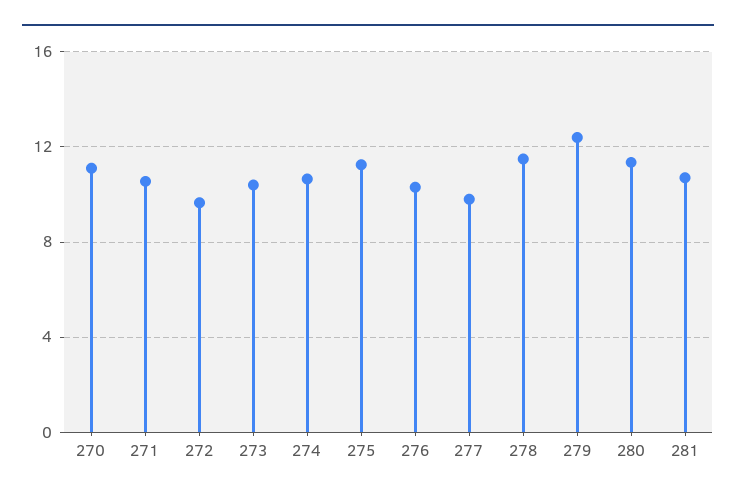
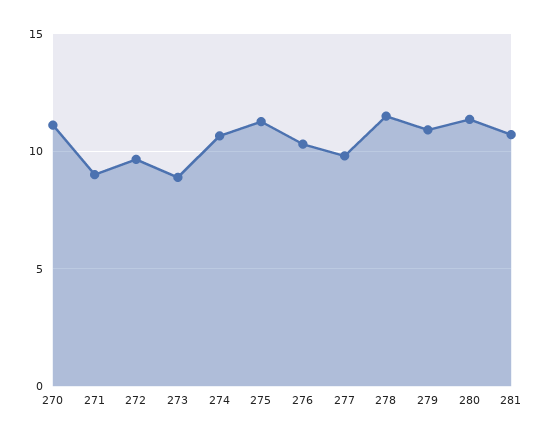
  {
    "270": 11,
-   "271": 10.5,
+   "271": 9,
    "272": 9.5,
-   "273": 10.5,
+   "273": 9,
    "274": 10.5,
    "275": 11.5,
    "276": 10.5,
    "277": 10,
    "278": 11.5,
-   "279": 12.5,
+   "279": 11,
    "280": 11.5,
    "281": 10.5
  }

